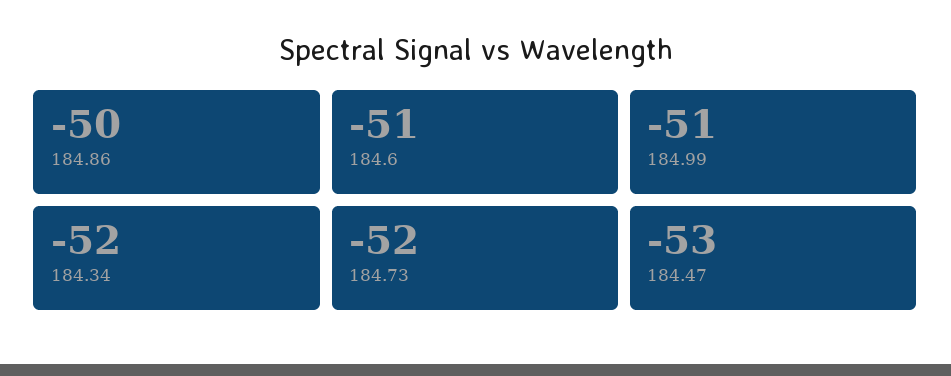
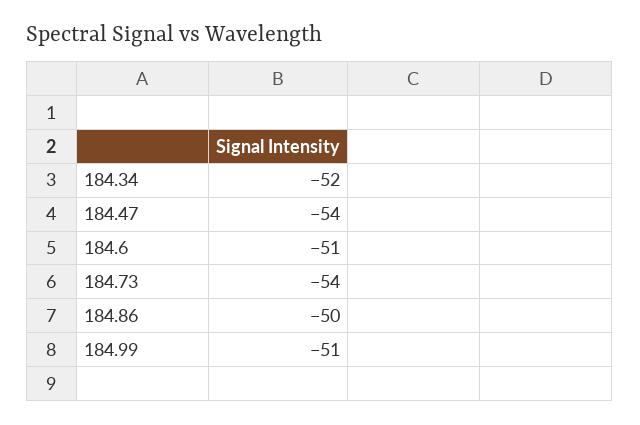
  {
    "184.86": -50,
    "184.6": -51,
    "184.99": -51,
    "184.34": -52,
-   "184.73": -52,
+   "184.73": -54,
-   "184.47": -53
+   "184.47": -54
  }

